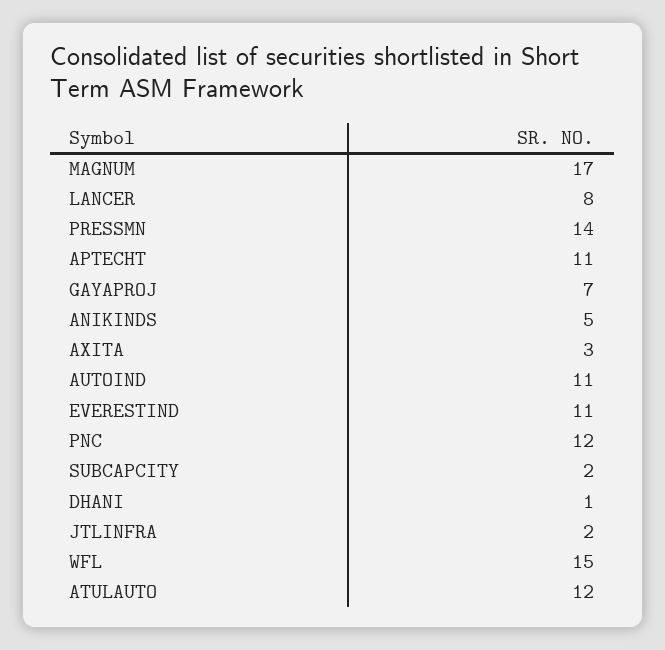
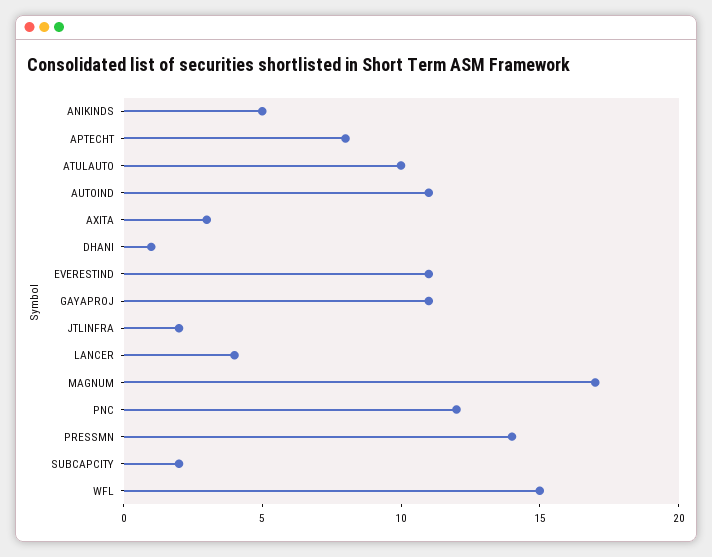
  {
    "MAGNUM": 17,
-   "LANCER": 8,
+   "LANCER": 4,
    "PRESSMN": 14,
-   "APTECHT": 11,
+   "APTECHT": 8,
-   "GAYAPROJ": 7,
+   "GAYAPROJ": 11,
    "ANIKINDS": 5,
    "AXITA": 3,
    "AUTOIND": 11,
    "EVERESTIND": 11,
    "PNC": 12,
    "SUBCAPCITY": 2,
    "DHANI": 1,
    "JTLINFRA": 2,
    "WFL": 15,
-   "ATULAUTO": 12
+   "ATULAUTO": 10
  }

